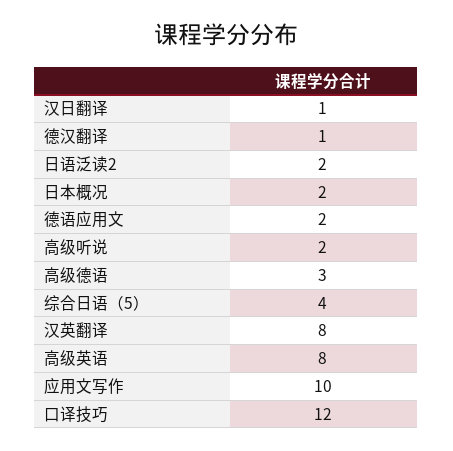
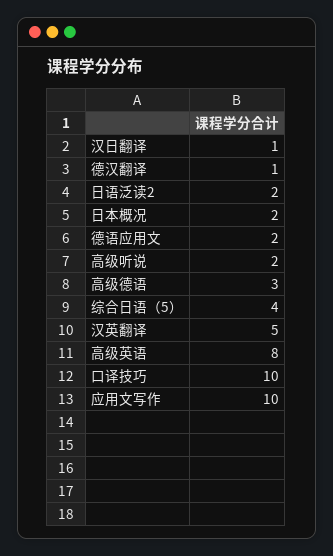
  {
    "汉日翻译": 1,
    "德汉翻译": 1,
    "日语泛读2": 2,
    "日本概况": 2,
    "德语应用文": 2,
    "高级听说": 2,
    "高级德语": 3,
    "综合日语（5）": 4,
-   "汉英翻译": 8,
+   "汉英翻译": 5,
    "高级英语": 8,
    "应用文写作": 10,
-   "口译技巧": 12
+   "口译技巧": 10
  }

